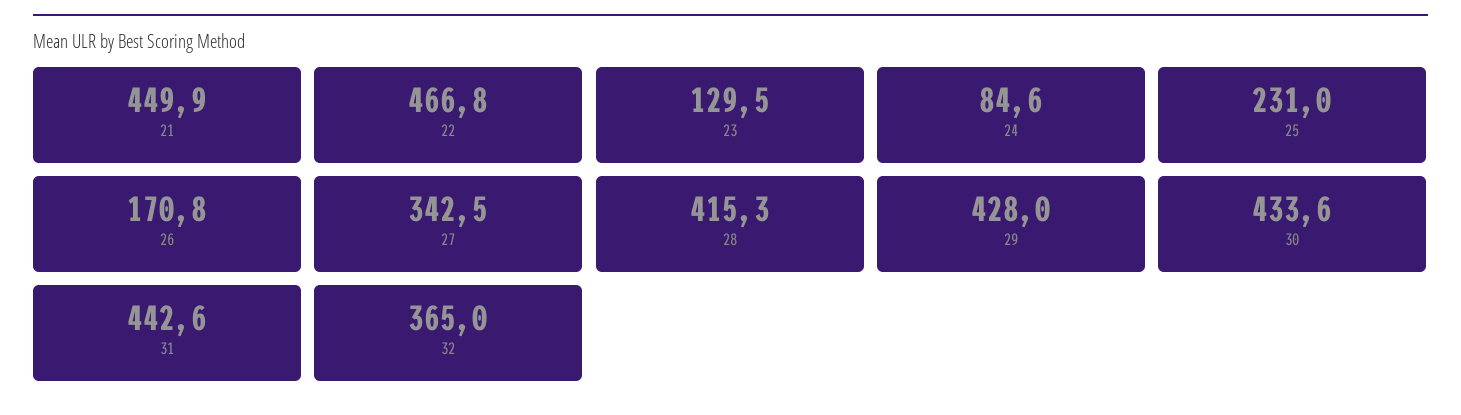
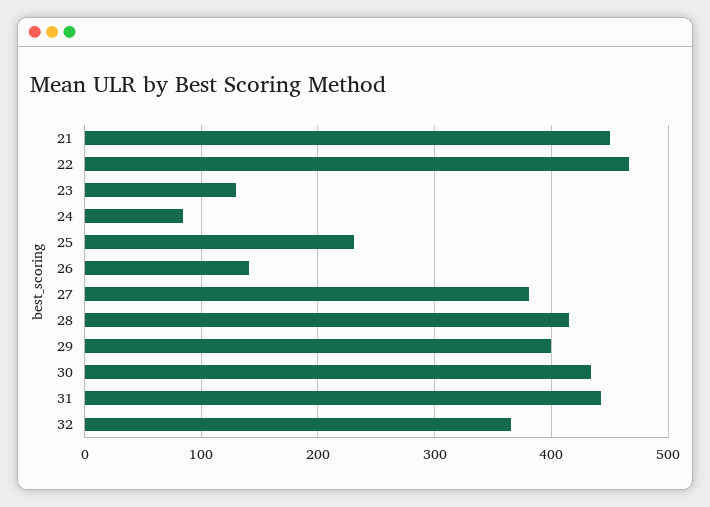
  {
    "21": 449.9,
    "22": 466.8,
    "23": 129.5,
    "24": 84.6,
    "25": 231,
-   "26": 170.8,
+   "26": 140,
-   "27": 342.5,
+   "27": 380,
    "28": 415.3,
-   "29": 428,
+   "29": 400,
    "30": 433.6,
    "31": 442.6,
    "32": 365
  }

